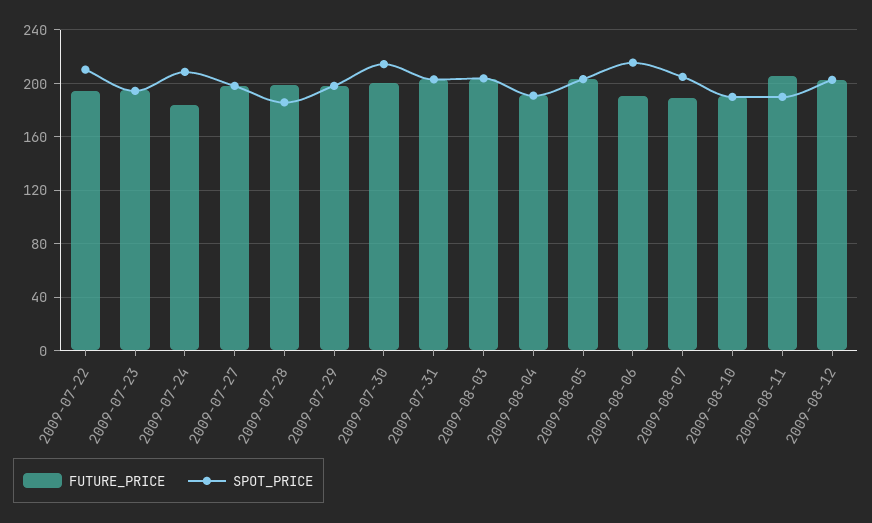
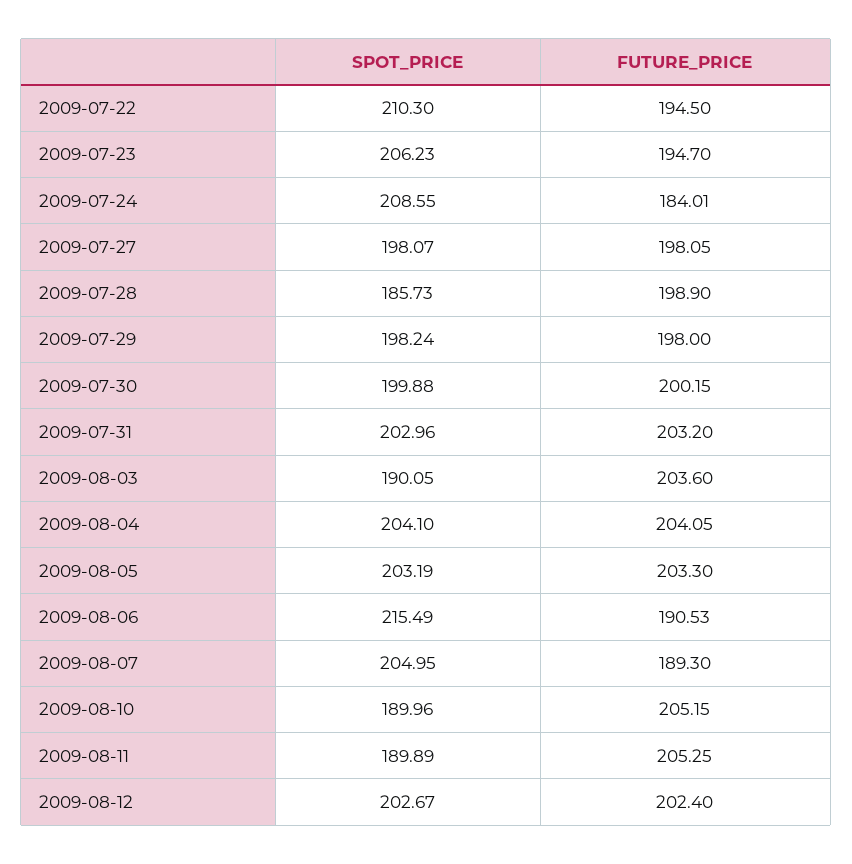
  {
    "FUTURE_PRICE": {
      "2009-07-22": 194.5,
      "2009-07-23": 194.7,
      "2009-07-24": 184.01,
      "2009-07-27": 198.05,
      "2009-07-28": 198.9,
      "2009-07-29": 198,
      "2009-07-30": 200.15,
      "2009-07-31": 203.2,
      "2009-08-03": 203.6,
-     "2009-08-04": 190,
+     "2009-08-04": 204.05,
      "2009-08-05": 203.3,
      "2009-08-06": 190.53,
      "2009-08-07": 189.3,
-     "2009-08-10": 190,
+     "2009-08-10": 205.15,
      "2009-08-11": 205.25,
      "2009-08-12": 202.4
    },
    "SPOT_PRICE": {
      "2009-07-22": 210.3,
-     "2009-07-23": 195,
+     "2009-07-23": 206.23,
      "2009-07-24": 208.55,
      "2009-07-27": 198.07,
      "2009-07-28": 185.73,
      "2009-07-29": 198.24,
-     "2009-07-30": 215,
+     "2009-07-30": 199.88,
      "2009-07-31": 202.96,
-     "2009-08-03": 205,
+     "2009-08-03": 190.05,
-     "2009-08-04": 190,
+     "2009-08-04": 204.1,
      "2009-08-05": 203.19,
      "2009-08-06": 215.49,
      "2009-08-07": 204.95,
      "2009-08-10": 189.96,
      "2009-08-11": 189.89,
      "2009-08-12": 202.67
    }
  }

